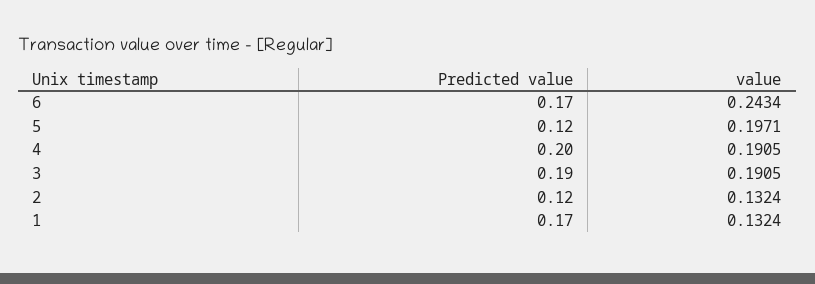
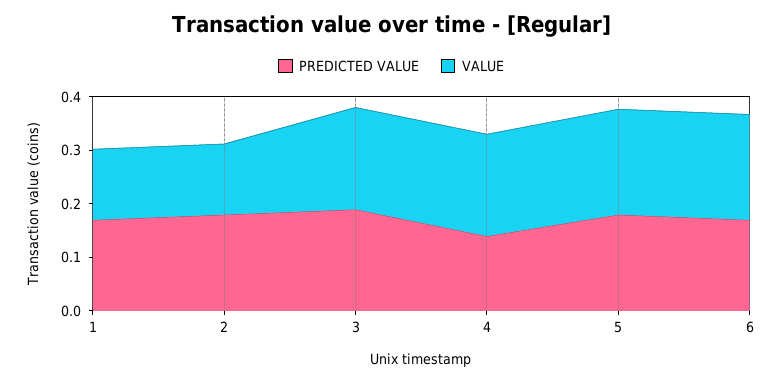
  {
    "Predicted value": {
      "6": 0.17,
-     "5": 0.12,
+     "5": 0.18,
-     "4": 0.2,
+     "4": 0.14,
      "3": 0.19,
-     "2": 0.12,
+     "2": 0.18,
      "1": 0.17
    },
    "value": {
-     "6": 0.2434,
+     "6": 0.2,
      "5": 0.1971,
      "4": 0.1905,
      "3": 0.1905,
      "2": 0.1324,
      "1": 0.1324
    }
  }

